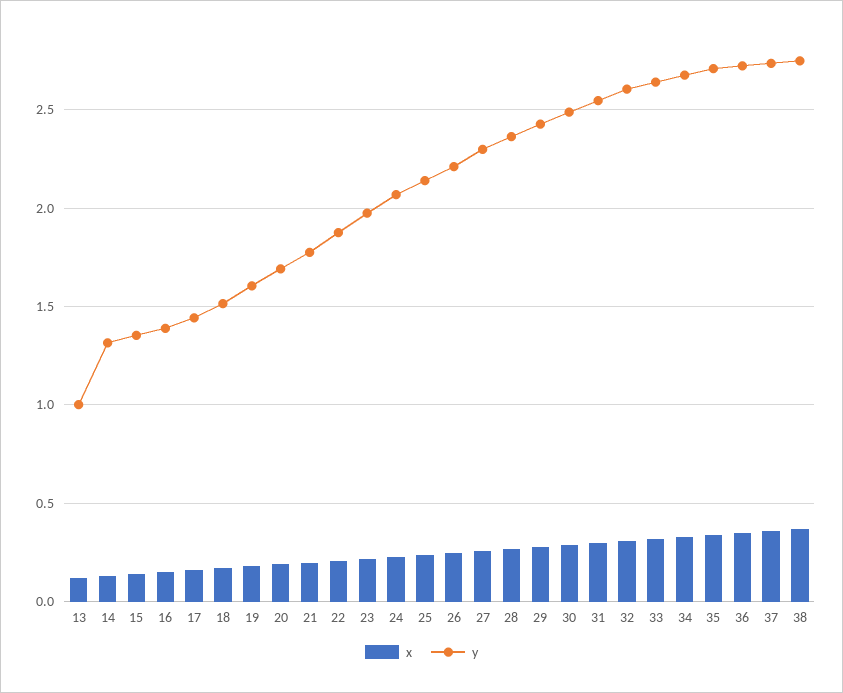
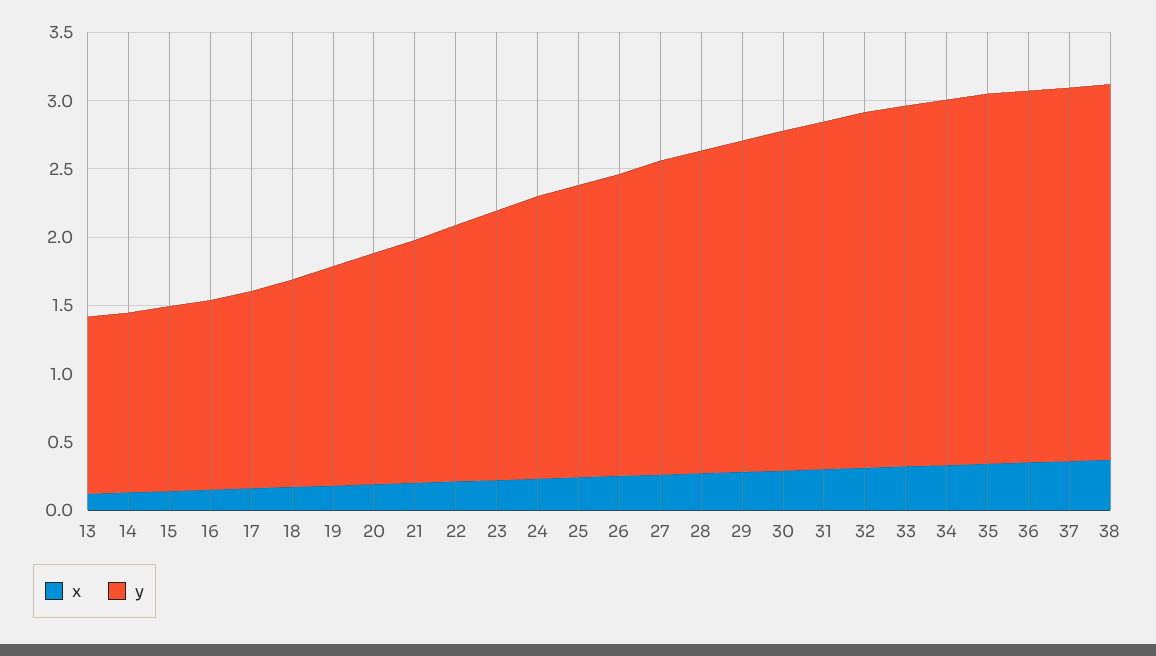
  {
    "x": {
      "13": 0.1,
      "14": 0.15,
      "15": 0.15,
      "16": 0.15,
      "17": 0.15,
      "18": 0.15,
      "19": 0.2,
      "20": 0.2,
      "21": 0.2,
      "22": 0.2,
      "23": 0.2,
      "24": 0.25,
      "25": 0.25,
      "26": 0.25,
      "27": 0.25,
      "28": 0.25,
      "29": 0.3,
      "30": 0.3,
      "31": 0.3,
      "32": 0.3,
      "33": 0.3,
      "34": 0.35,
      "35": 0.35,
      "36": 0.35,
      "37": 0.35,
      "38": 0.35
    },
    "y": {
-     "13": 1,
+     "13": 1.3,
      "14": 1.3,
      "15": 1.35,
      "16": 1.4,
      "17": 1.45,
      "18": 1.5,
      "19": 1.6,
      "20": 1.7,
      "21": 1.8,
      "22": 1.9,
      "23": 1.95,
      "24": 2.05,
      "25": 2.15,
      "26": 2.2,
      "27": 2.3,
      "28": 2.35,
      "29": 2.45,
      "30": 2.5,
      "31": 2.55,
      "32": 2.6,
      "33": 2.65,
      "34": 2.7,
      "35": 2.7,
      "36": 2.7,
      "37": 2.75,
      "38": 2.75
    }
  }

